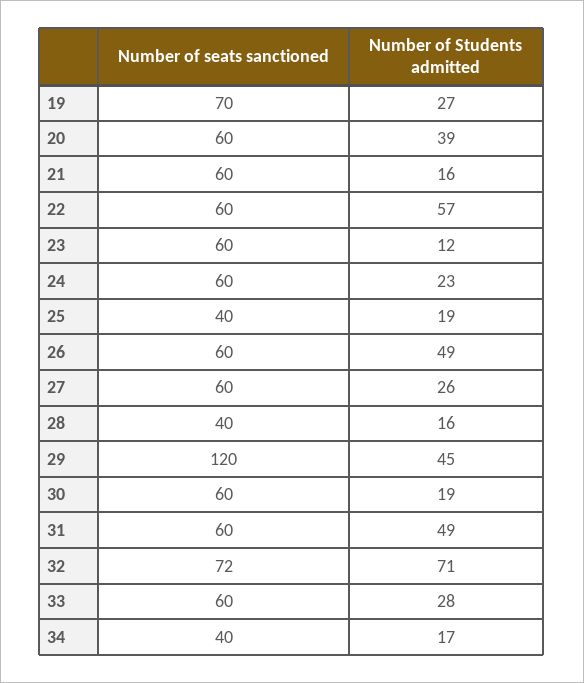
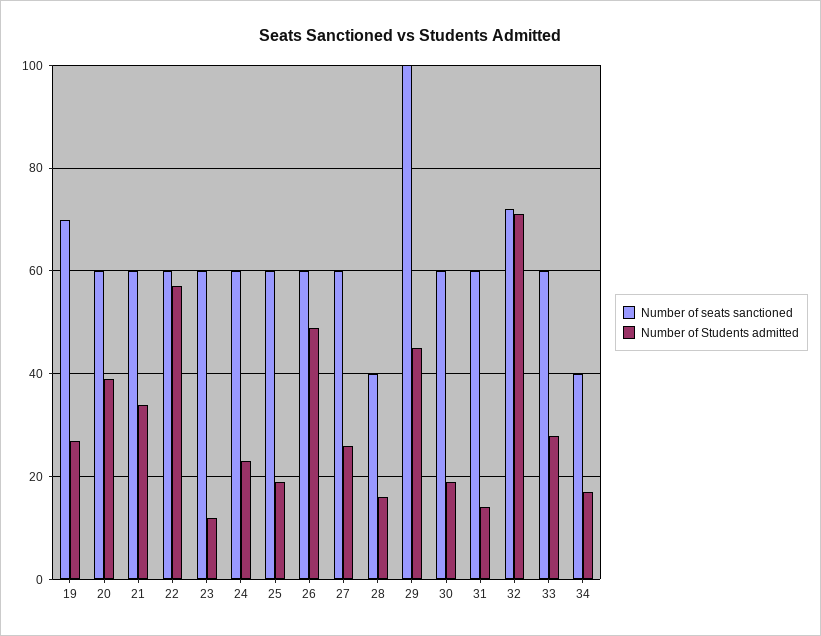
  {
    "Number of seats sanctioned": {
      "19": 70,
      "20": 60,
      "21": 60,
      "22": 60,
      "23": 60,
      "24": 60,
-     "25": 40,
+     "25": 60,
      "26": 60,
      "27": 60,
      "28": 40,
-     "29": 120,
+     "29": 100,
      "30": 60,
      "31": 60,
      "32": 72,
      "33": 60,
      "34": 40
    },
    "Number of Students admitted": {
      "19": 27,
      "20": 39,
-     "21": 16,
+     "21": 35,
      "22": 57,
      "23": 12,
      "24": 23,
      "25": 19,
      "26": 49,
      "27": 26,
      "28": 16,
      "29": 45,
      "30": 19,
-     "31": 49,
+     "31": 15,
      "32": 71,
      "33": 28,
      "34": 17
    }
  }

